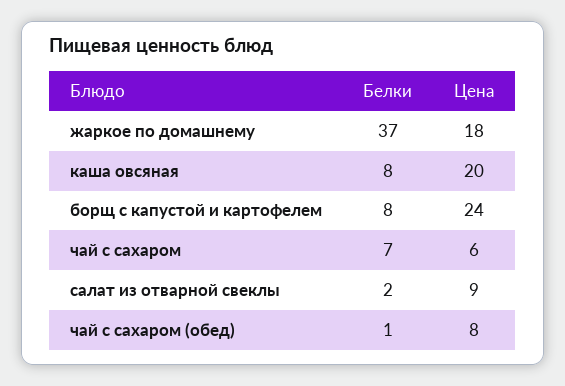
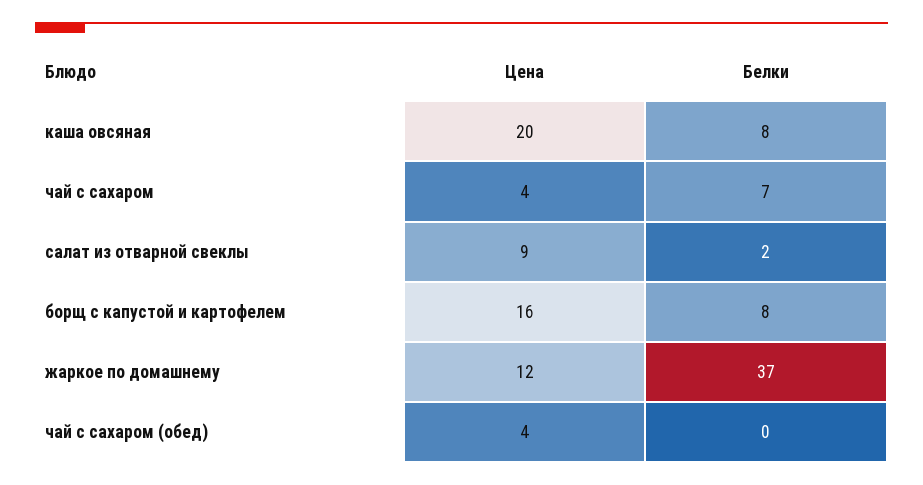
  {
    "Белки": {
      "жаркое по домашнему": 37,
      "каша овсяная": 8,
      "борщ с капустой и картофелем": 8,
      "чай с сахаром": 7,
      "салат из отварной свеклы": 2,
-     "чай с сахаром (обед)": 1
+     "чай с сахаром (обед)": 0
    },
    "Цена": {
-     "жаркое по домашнему": 18,
+     "жаркое по домашнему": 12,
      "каша овсяная": 20,
-     "борщ с капустой и картофелем": 24,
+     "борщ с капустой и картофелем": 16,
-     "чай с сахаром": 6,
+     "чай с сахаром": 4,
      "салат из отварной свеклы": 9,
-     "чай с сахаром (обед)": 8
+     "чай с сахаром (обед)": 4
    }
  }

